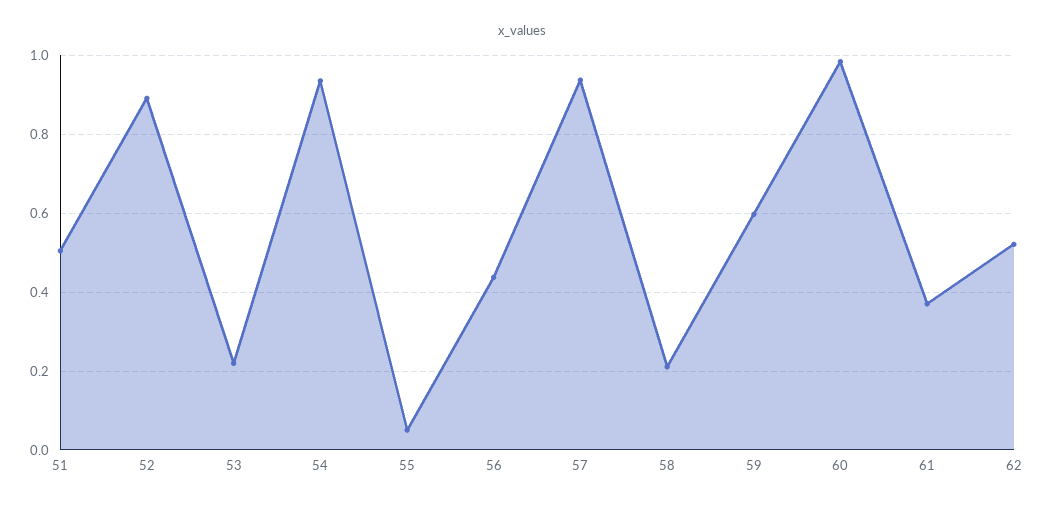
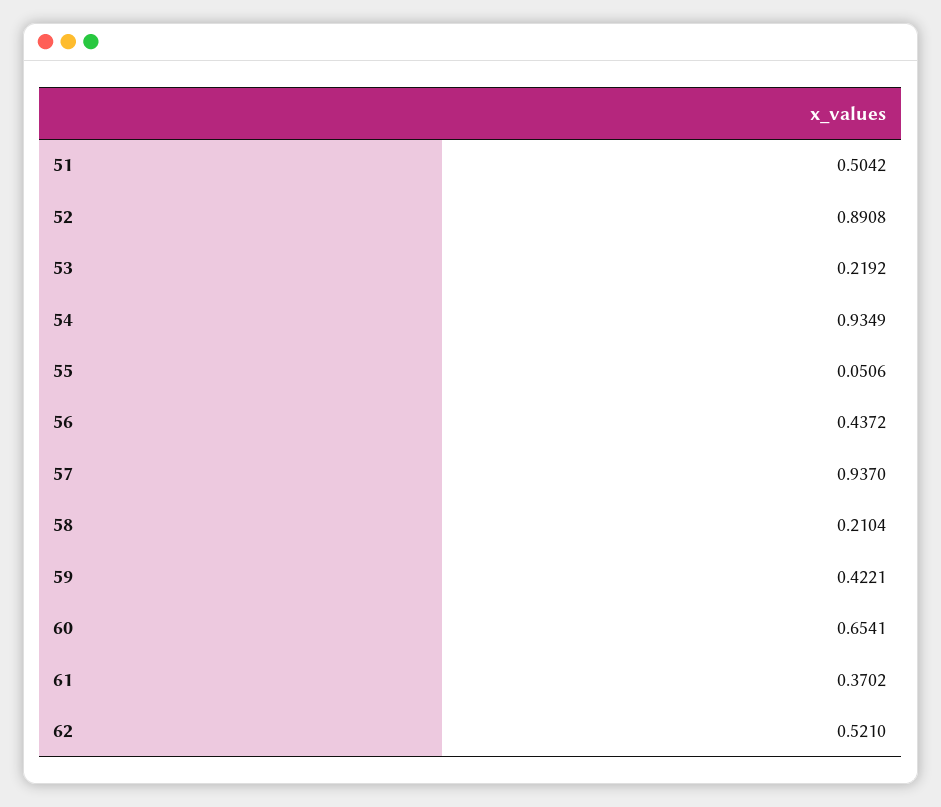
  {
    "51": 0.5042,
    "52": 0.8908,
    "53": 0.2192,
    "54": 0.9349,
    "55": 0.0506,
    "56": 0.4372,
    "57": 0.937,
    "58": 0.2104,
-   "59": 0.6,
+   "59": 0.4221,
-   "60": 0.98,
+   "60": 0.6541,
    "61": 0.3702,
    "62": 0.521
  }

